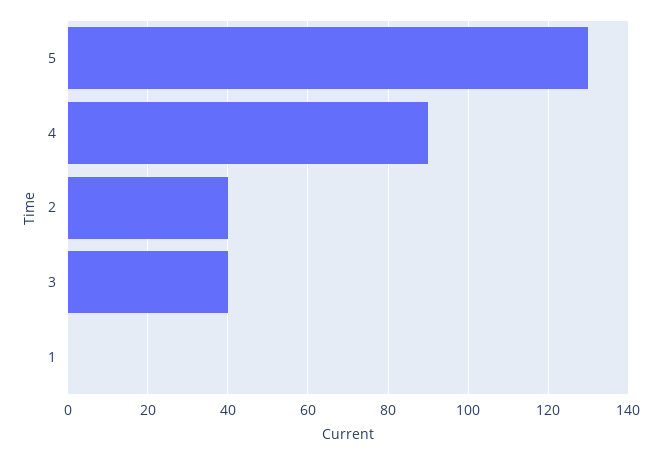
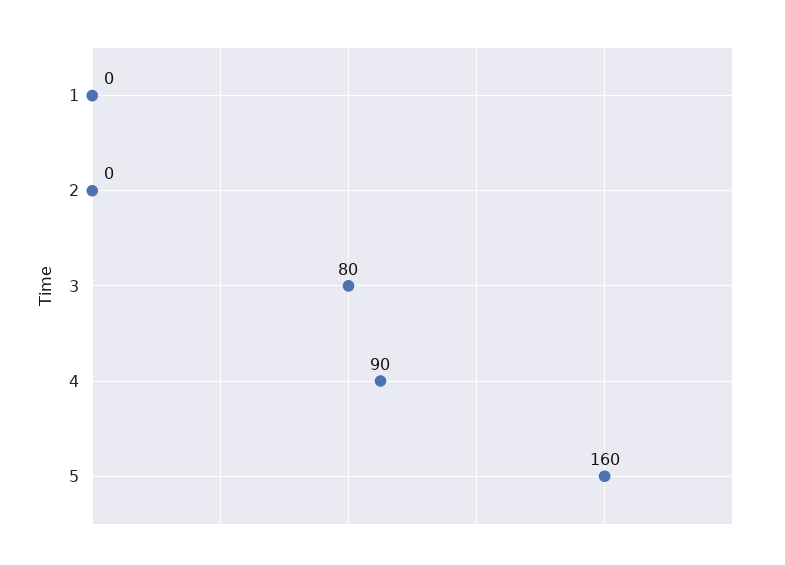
  {
-   "5": 130,
+   "5": 160,
    "4": 90,
-   "2": 40,
+   "2": 0,
-   "3": 40,
+   "3": 80,
    "1": 0
  }

